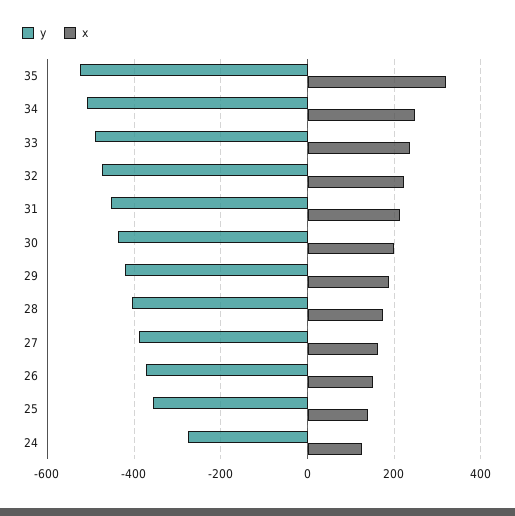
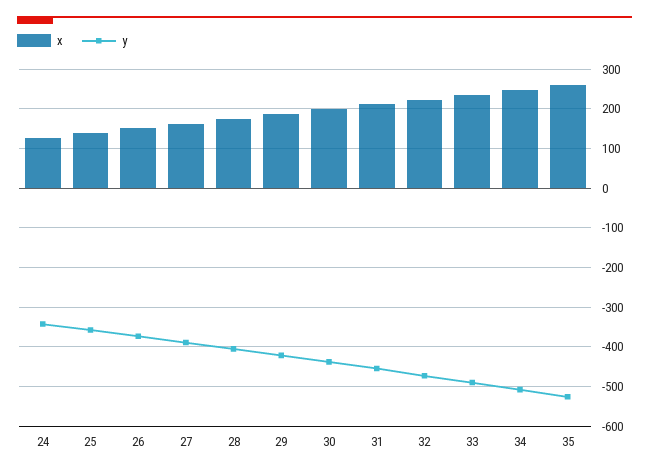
  {
    "y": {
      "35": -520,
      "34": -500,
      "33": -500,
      "32": -480,
      "31": -460,
      "30": -440,
      "29": -420,
      "28": -400,
      "27": -380,
      "26": -380,
      "25": -360,
-     "24": -280
+     "24": -340
    },
    "x": {
-     "35": 320,
+     "35": 260,
      "34": 240,
      "33": 240,
      "32": 220,
      "31": 220,
      "30": 200,
      "29": 180,
      "28": 180,
      "27": 160,
      "26": 160,
      "25": 140,
      "24": 120
    }
  }

